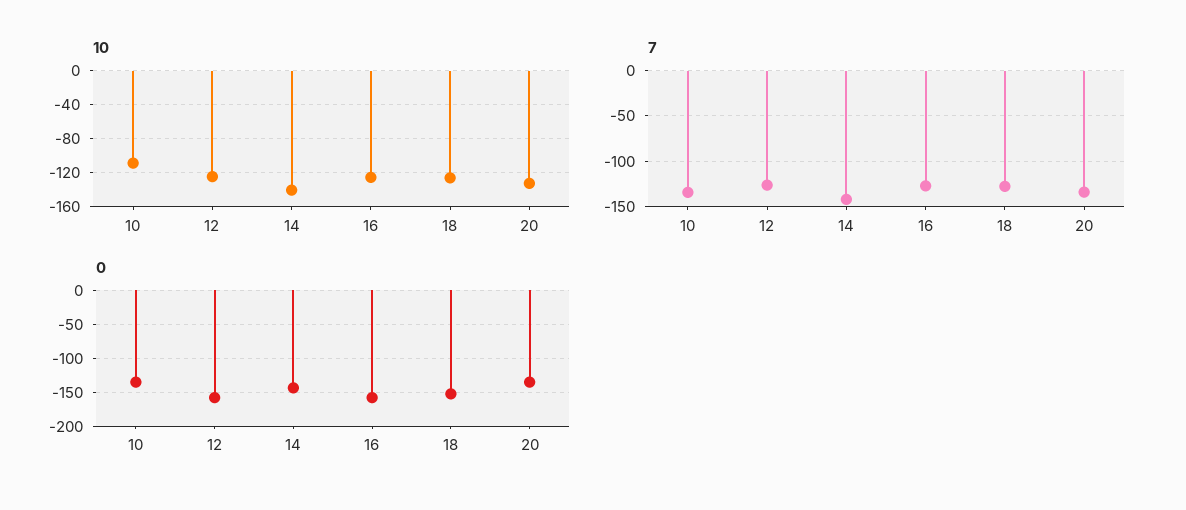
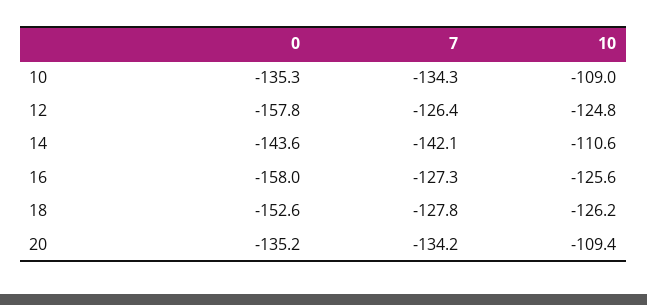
  {
    "10": {
      "10": -109,
      "12": -124.8,
-     "14": -140,
+     "14": -110.6,
      "16": -125.6,
      "18": -126.2,
-     "20": -130
+     "20": -109.4
    },
    "7": {
      "10": -134.3,
      "12": -126.4,
      "14": -142.1,
      "16": -127.3,
      "18": -127.8,
      "20": -134.2
    },
    "0": {
      "10": -135.3,
      "12": -157.8,
      "14": -143.6,
      "16": -158,
      "18": -152.6,
      "20": -135.2
    }
  }

